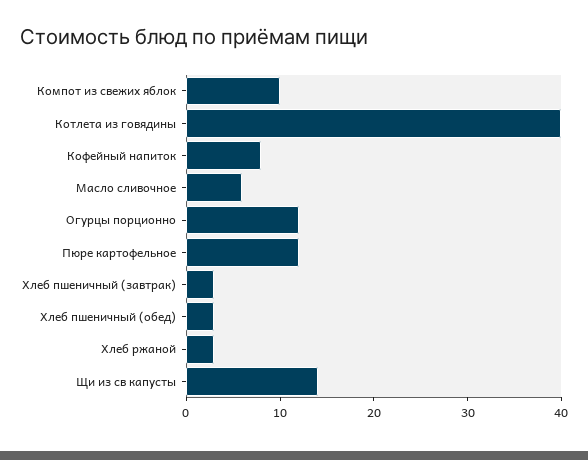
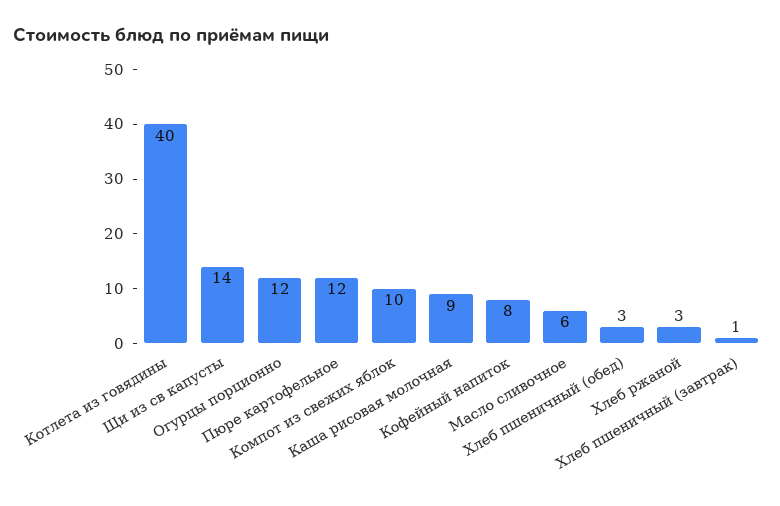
  {
    "Компот из свежих яблок": 10,
    "Котлета из говядины": 40,
    "Кофейный напиток": 8,
    "Масло сливочное": 6,
    "Огурцы порционно": 12,
    "Пюре картофельное": 12,
-   "Хлеб пшеничный (завтрак)": 3,
+   "Хлеб пшеничный (завтрак)": 1,
    "Хлеб пшеничный (обед)": 3,
    "Хлеб ржаной": 3,
-   "Щи из св капусты": 14
+   "Щи из св капусты": 14,
+   "Каша рисовая молочная": 9
  }

